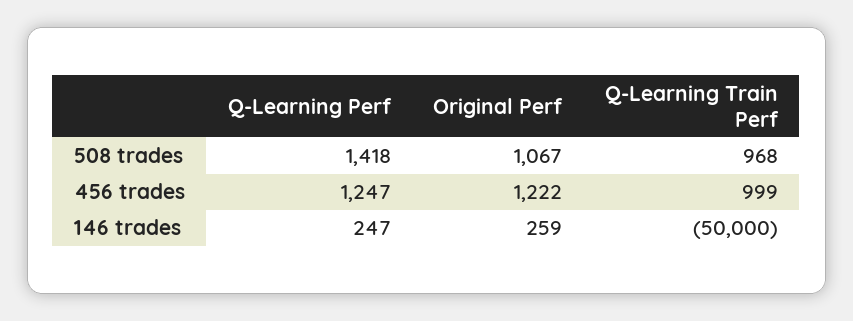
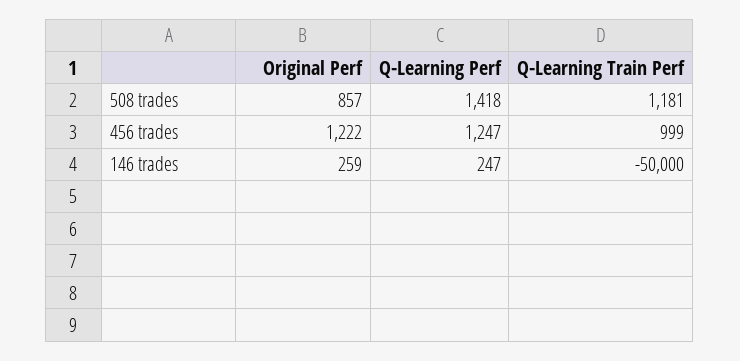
  {
    "Q-Learning Perf": {
      "508 trades": 1418,
      "456 trades": 1247,
      "146 trades": 247
    },
    "Original Perf": {
-     "508 trades": 1067,
+     "508 trades": 857,
      "456 trades": 1222,
      "146 trades": 259
    },
    "Q-Learning Train Perf": {
-     "508 trades": 968,
+     "508 trades": 1181,
      "456 trades": 999,
      "146 trades": -50000
    }
  }

